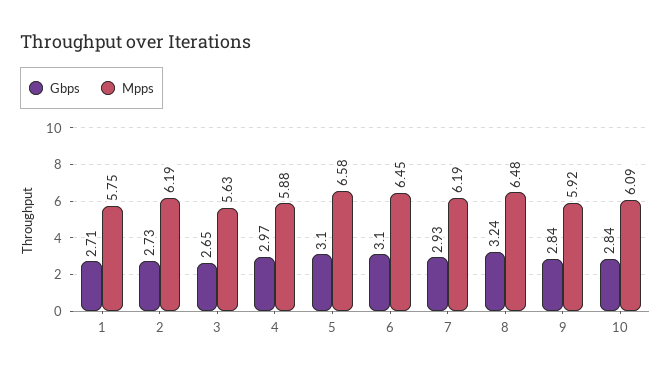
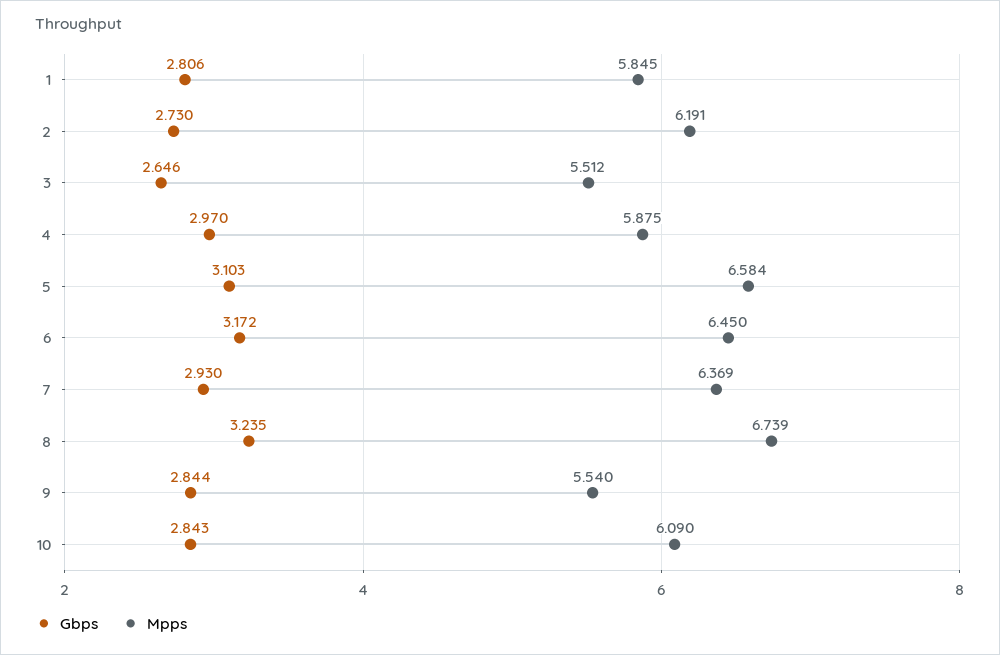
  {
    "Gbps": {
-     "1": 2.71,
+     "1": 2.806,
      "2": 2.73,
      "3": 2.646,
      "4": 2.97,
      "5": 3.103,
-     "6": 3.1,
+     "6": 3.172,
      "7": 2.93,
      "8": 3.235,
      "9": 2.844,
      "10": 2.843
    },
    "Mpps": {
-     "1": 5.75,
+     "1": 5.845,
      "2": 6.191,
-     "3": 5.63,
+     "3": 5.512,
      "4": 5.875,
      "5": 6.584,
      "6": 6.45,
-     "7": 6.19,
+     "7": 6.369,
-     "8": 6.48,
+     "8": 6.739,
-     "9": 5.92,
+     "9": 5.54,
      "10": 6.09
    }
  }

